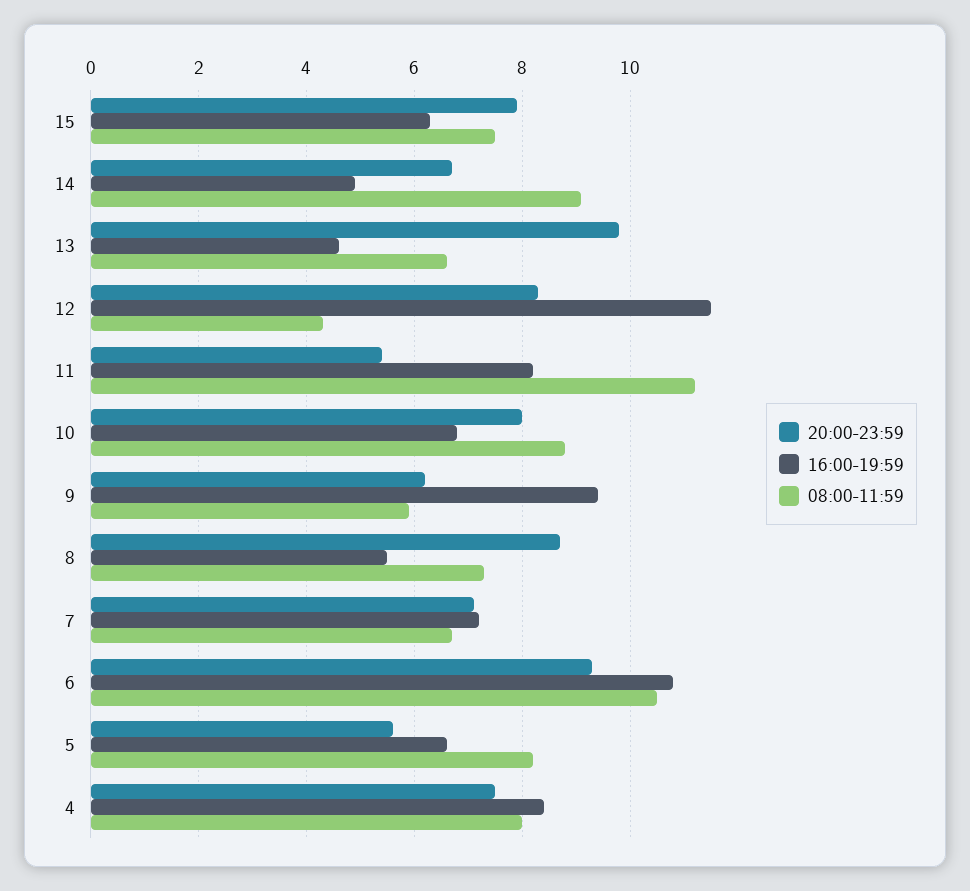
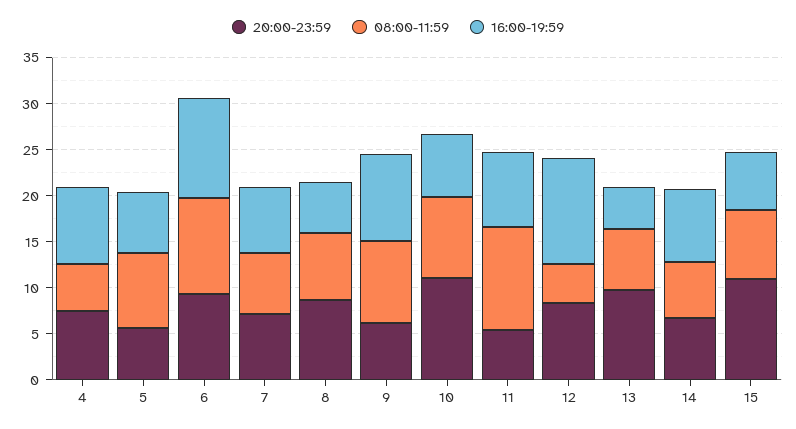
  {
    "20:00-23:59": {
-     "15": 8,
+     "15": 11,
      "14": 6.5,
      "13": 10,
      "12": 8.5,
      "11": 5.5,
-     "10": 8,
+     "10": 11,
      "9": 6,
      "8": 8.5,
      "7": 7,
      "6": 9.5,
      "5": 5.5,
      "4": 7.5
    },
    "16:00-19:59": {
      "15": 6.5,
-     "14": 5,
+     "14": 8,
      "13": 4.5,
      "12": 11.5,
      "11": 8,
      "10": 7,
      "9": 9.5,
      "8": 5.5,
      "7": 7,
      "6": 11,
      "5": 6.5,
      "4": 8.5
    },
    "08:00-11:59": {
      "15": 7.5,
-     "14": 9,
+     "14": 6,
      "13": 6.5,
      "12": 4.5,
      "11": 11,
      "10": 9,
-     "9": 6,
+     "9": 9,
      "8": 7.5,
      "7": 6.5,
      "6": 10.5,
      "5": 8,
-     "4": 8
+     "4": 5
    }
  }

